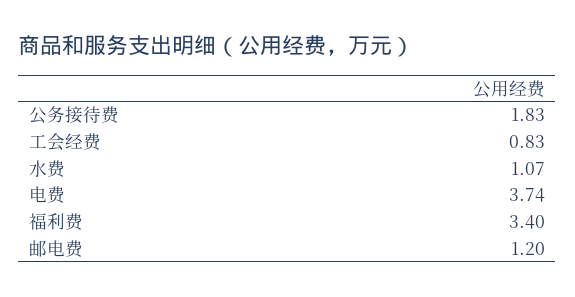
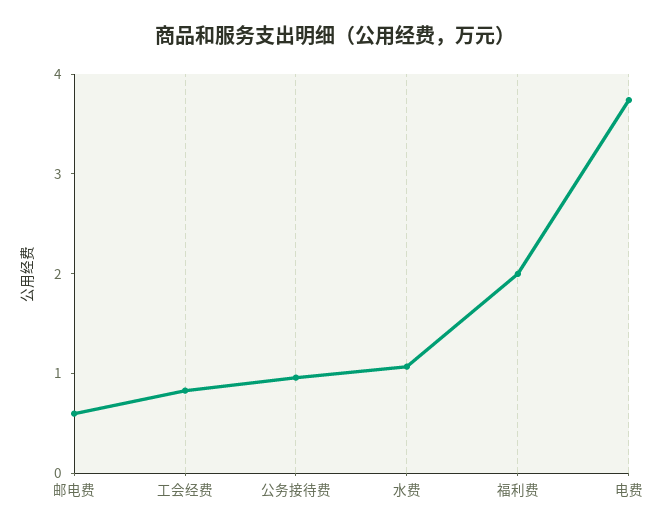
  {
-   "公务接待费": 1.83,
+   "公务接待费": 1,
    "工会经费": 0.83,
    "水费": 1.07,
    "电费": 3.74,
-   "福利费": 3.4,
+   "福利费": 2,
-   "邮电费": 1.2
+   "邮电费": 0.6
  }

